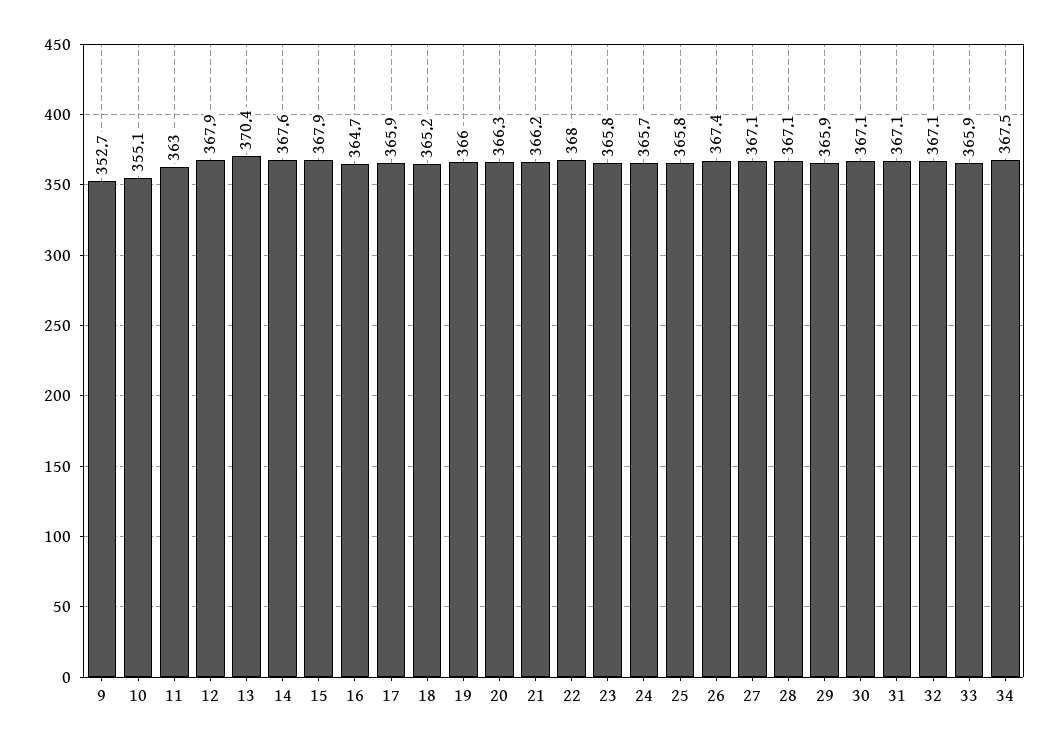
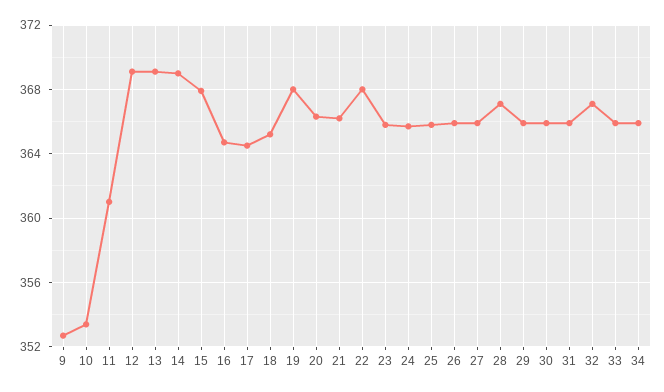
  {
    "9": 352.7,
-   "10": 355.1,
+   "10": 353.5,
-   "11": 363,
+   "11": 361,
-   "12": 367.9,
+   "12": 369,
-   "13": 370.4,
+   "13": 369,
-   "14": 367.6,
+   "14": 369,
    "15": 367.9,
    "16": 364.7,
-   "17": 365.9,
+   "17": 364.5,
    "18": 365.2,
-   "19": 366,
+   "19": 368,
    "20": 366.3,
    "21": 366.2,
    "22": 368,
    "23": 365.8,
    "24": 365.7,
    "25": 365.8,
-   "26": 367.4,
+   "26": 366,
-   "27": 367.1,
+   "27": 366,
    "28": 367.1,
    "29": 365.9,
-   "30": 367.1,
+   "30": 366,
-   "31": 367.1,
+   "31": 366,
    "32": 367.1,
    "33": 365.9,
-   "34": 367.5
+   "34": 366
  }

